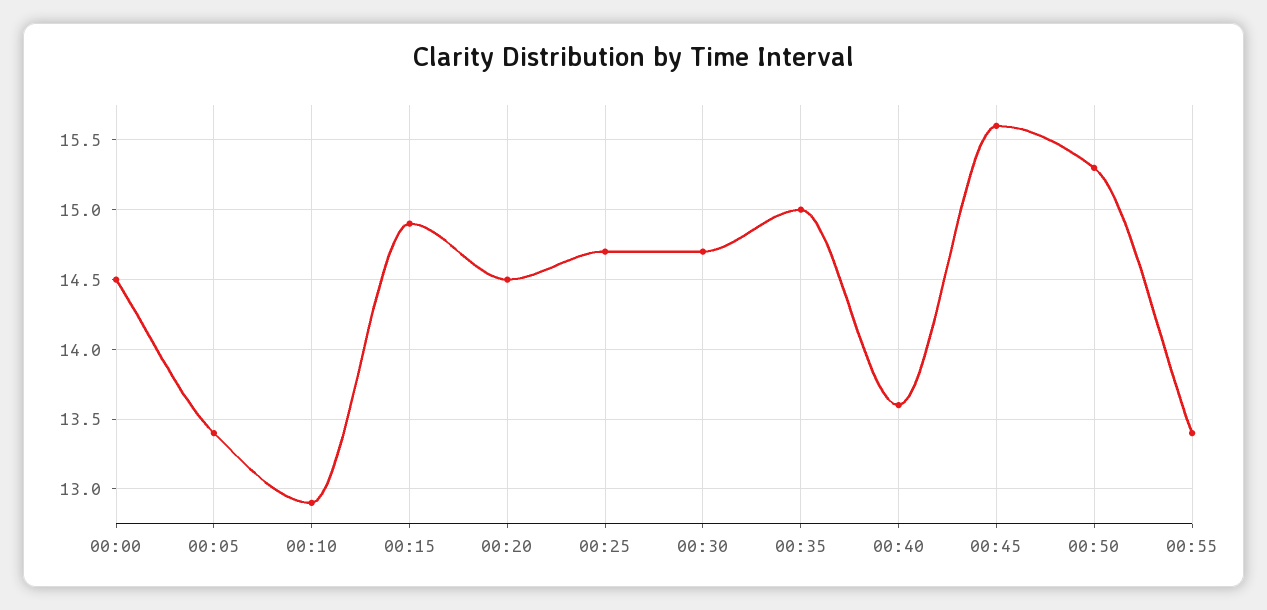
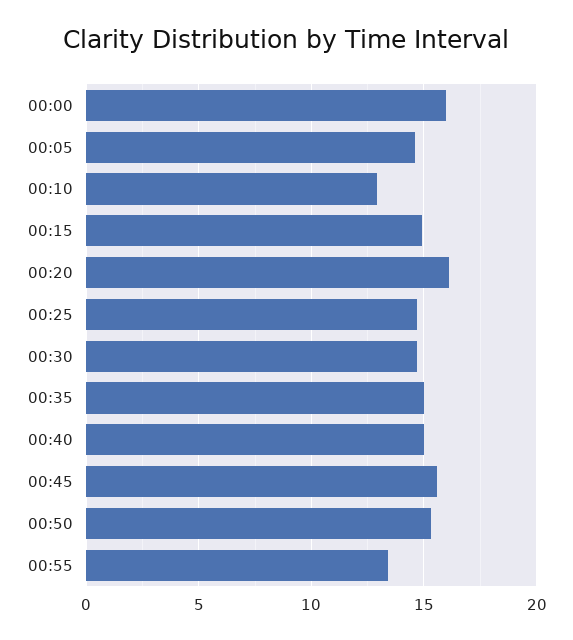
  {
-   "00:00": 14.5,
+   "00:00": 16,
-   "00:05": 13.4,
+   "00:05": 14.5,
    "00:10": 12.9,
    "00:15": 14.9,
-   "00:20": 14.5,
+   "00:20": 16,
    "00:25": 14.7,
    "00:30": 14.7,
    "00:35": 15,
-   "00:40": 13.6,
+   "00:40": 15,
    "00:45": 15.6,
    "00:50": 15.3,
    "00:55": 13.4
  }

